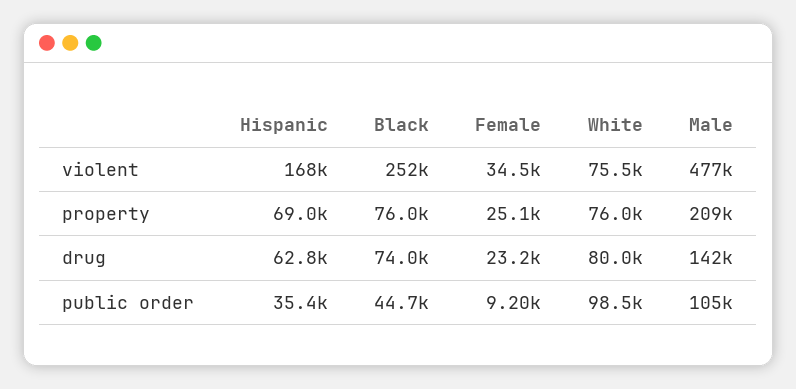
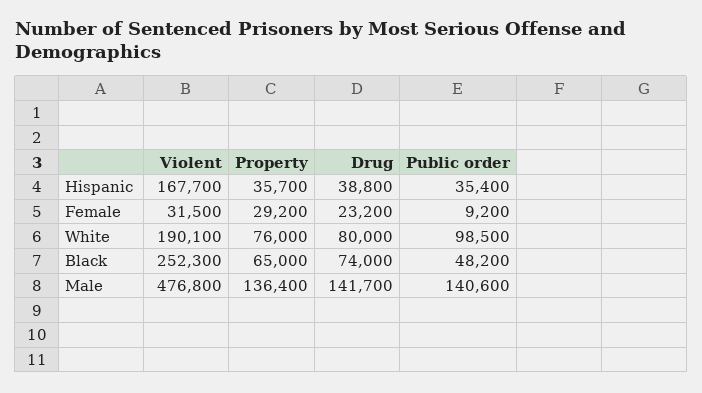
  {
    "Hispanic": {
      "violent": 167700,
-     "property": 69000,
+     "property": 35700,
-     "drug": 62800,
+     "drug": 38800,
      "public order": 35400
    },
    "Black": {
      "violent": 252300,
-     "property": 76000,
+     "property": 65000,
      "drug": 74000,
-     "public order": 44700
+     "public order": 48200
    },
    "Female": {
-     "violent": 34500,
+     "violent": 31500,
-     "property": 25100,
+     "property": 29200,
      "drug": 23200,
      "public order": 9200
    },
    "White": {
-     "violent": 75500,
+     "violent": 190100,
      "property": 76000,
      "drug": 80000,
      "public order": 98500
    },
    "Male": {
      "violent": 476800,
-     "property": 209000,
+     "property": 136400,
      "drug": 141700,
-     "public order": 105000
+     "public order": 140600
    }
  }

